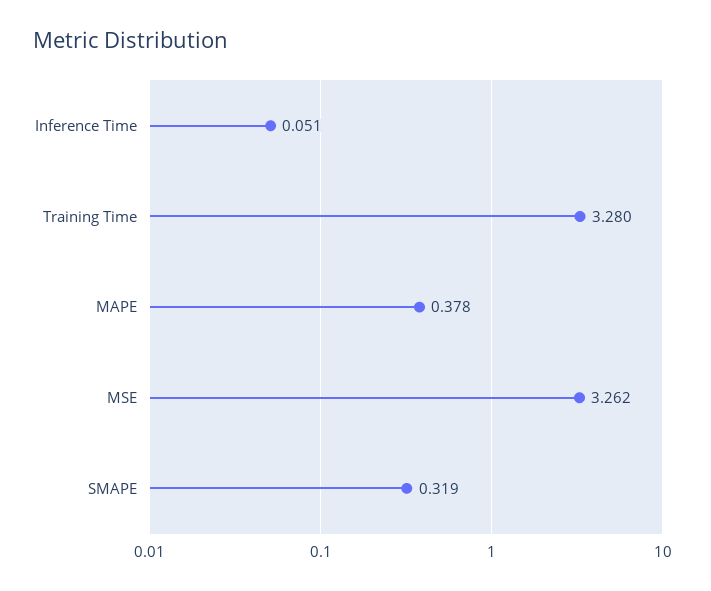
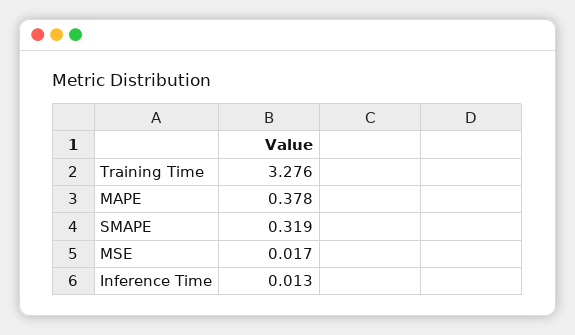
  {
-   "Inference Time": 0.051,
+   "Inference Time": 0.013,
-   "Training Time": 3.28,
+   "Training Time": 3.276,
    "MAPE": 0.378,
-   "MSE": 3.262,
+   "MSE": 0.017,
    "SMAPE": 0.319
  }

